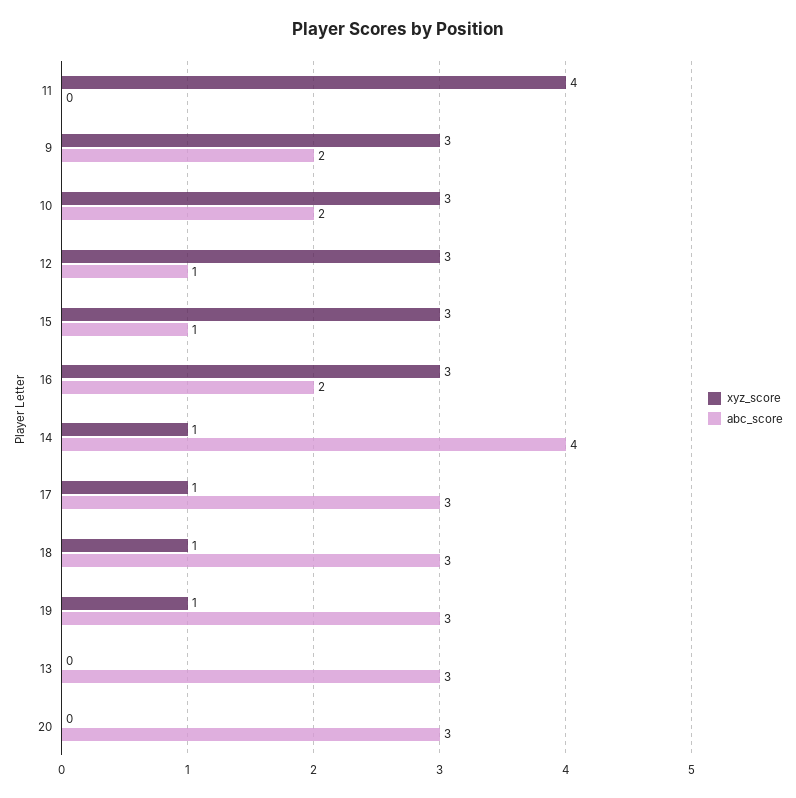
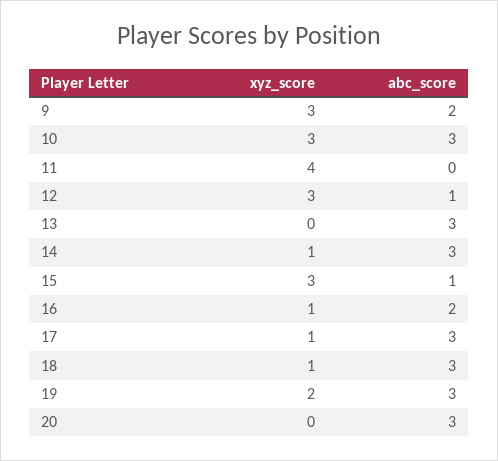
  {
    "xyz_score": {
      "11": 4,
      "9": 3,
      "10": 3,
      "12": 3,
      "15": 3,
-     "16": 3,
+     "16": 1,
      "14": 1,
      "17": 1,
      "18": 1,
-     "19": 1,
+     "19": 2,
      "13": 0,
      "20": 0
    },
    "abc_score": {
      "11": 0,
      "9": 2,
-     "10": 2,
+     "10": 3,
      "12": 1,
      "15": 1,
      "16": 2,
-     "14": 4,
+     "14": 3,
      "17": 3,
      "18": 3,
      "19": 3,
      "13": 3,
      "20": 3
    }
  }

